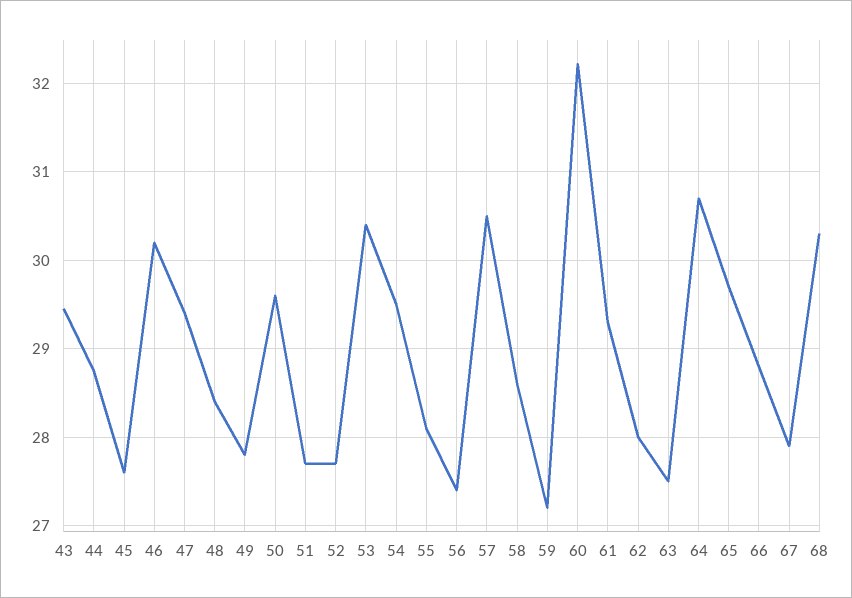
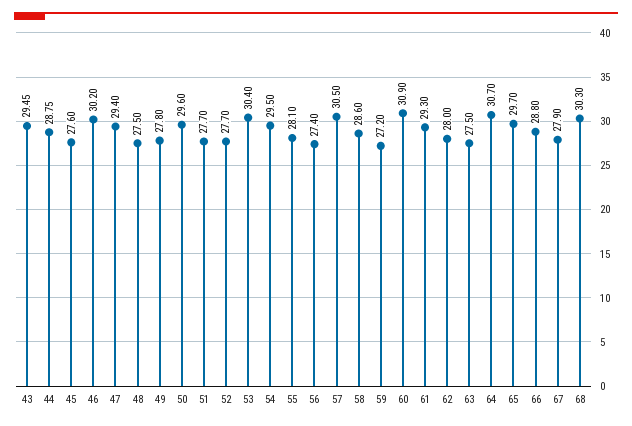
  {
    "43": 29.45,
    "44": 28.75,
    "45": 27.6,
    "46": 30.2,
    "47": 29.4,
-   "48": 28.4,
+   "48": 27.5,
    "49": 27.8,
    "50": 29.6,
    "51": 27.7,
    "52": 27.7,
    "53": 30.4,
    "54": 29.5,
    "55": 28.1,
    "56": 27.4,
    "57": 30.5,
    "58": 28.6,
    "59": 27.2,
-   "60": 32.2,
+   "60": 30.9,
    "61": 29.3,
    "62": 28,
    "63": 27.5,
    "64": 30.7,
    "65": 29.7,
    "66": 28.8,
    "67": 27.9,
    "68": 30.3
  }

